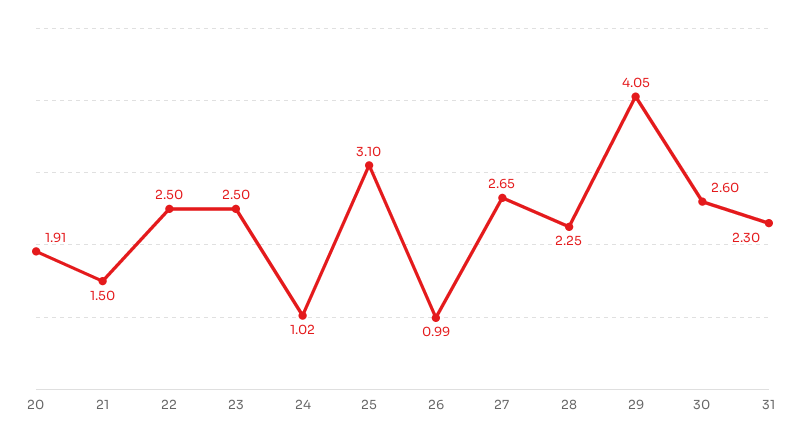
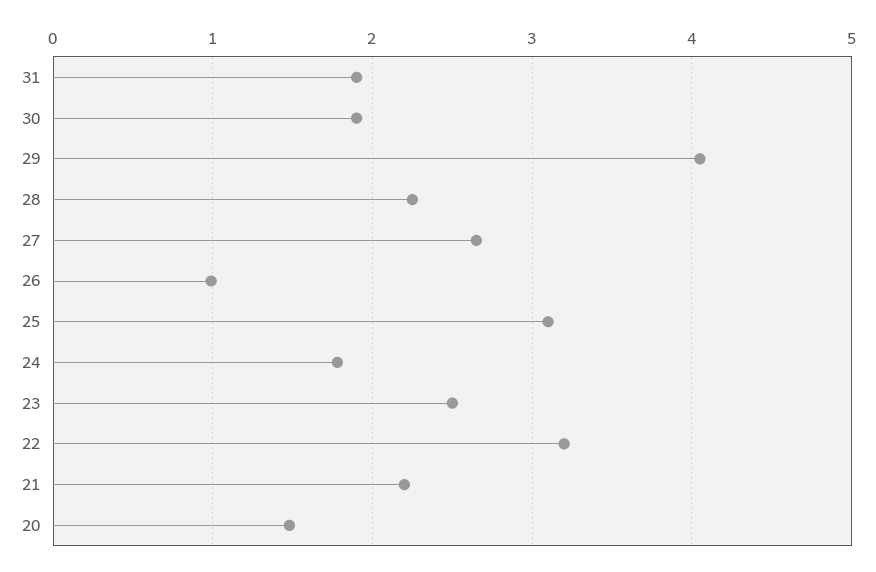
  {
-   "20": 1.91,
+   "20": 1.5,
-   "21": 1.5,
+   "21": 2.2,
-   "22": 2.5,
+   "22": 3.2,
    "23": 2.5,
-   "24": 1.02,
+   "24": 1.8,
    "25": 3.1,
    "26": 0.99,
    "27": 2.65,
    "28": 2.25,
    "29": 4.05,
-   "30": 2.6,
+   "30": 1.9,
-   "31": 2.3
+   "31": 1.9
  }

